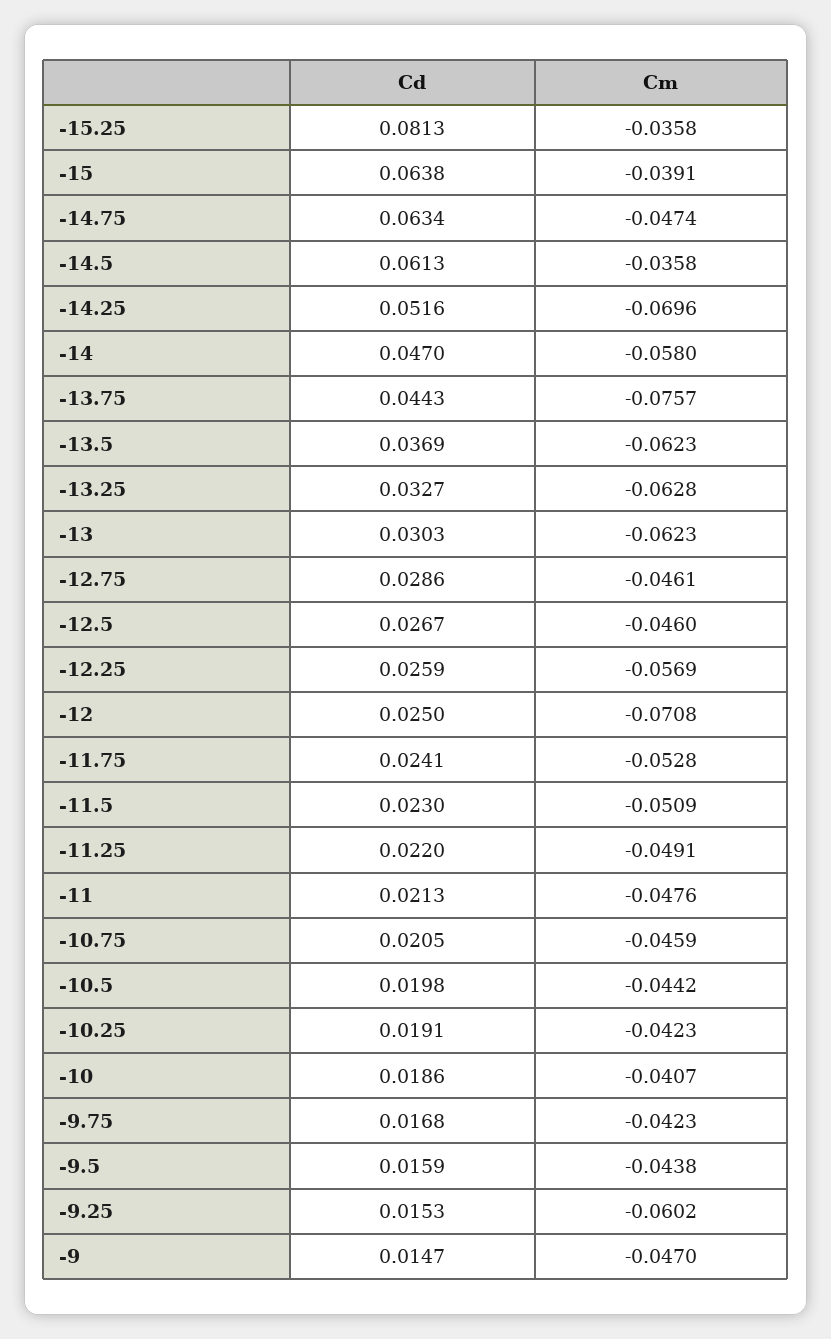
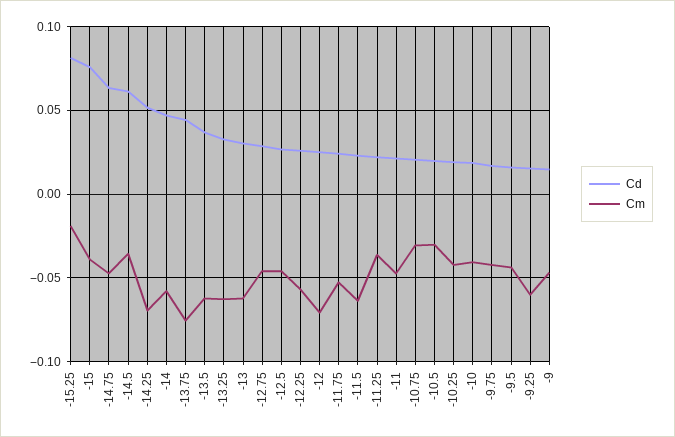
  {
    "Cd": {
      "-15.25": 0.0813,
-     "-15": 0.0638,
+     "-15": 0.075,
      "-14.75": 0.0634,
      "-14.5": 0.0613,
      "-14.25": 0.0516,
      "-14": 0.047,
      "-13.75": 0.0443,
      "-13.5": 0.0369,
      "-13.25": 0.0327,
      "-13": 0.0303,
      "-12.75": 0.0286,
      "-12.5": 0.0267,
      "-12.25": 0.0259,
      "-12": 0.025,
      "-11.75": 0.0241,
      "-11.5": 0.023,
      "-11.25": 0.022,
      "-11": 0.0213,
      "-10.75": 0.0205,
      "-10.5": 0.0198,
      "-10.25": 0.0191,
      "-10": 0.0186,
      "-9.75": 0.0168,
      "-9.5": 0.0159,
      "-9.25": 0.0153,
      "-9": 0.0147
    },
    "Cm": {
-     "-15.25": -0.0358,
+     "-15.25": -0.02,
      "-15": -0.0391,
      "-14.75": -0.0474,
      "-14.5": -0.0358,
      "-14.25": -0.0696,
      "-14": -0.058,
      "-13.75": -0.0757,
      "-13.5": -0.0623,
      "-13.25": -0.0628,
      "-13": -0.0623,
      "-12.75": -0.0461,
      "-12.5": -0.046,
      "-12.25": -0.0569,
      "-12": -0.0708,
      "-11.75": -0.0528,
-     "-11.5": -0.0509,
+     "-11.5": -0.065,
-     "-11.25": -0.0491,
+     "-11.25": -0.035,
      "-11": -0.0476,
-     "-10.75": -0.0459,
+     "-10.75": -0.03,
-     "-10.5": -0.0442,
+     "-10.5": -0.03,
      "-10.25": -0.0423,
      "-10": -0.0407,
      "-9.75": -0.0423,
      "-9.5": -0.0438,
      "-9.25": -0.0602,
      "-9": -0.047
    }
  }

